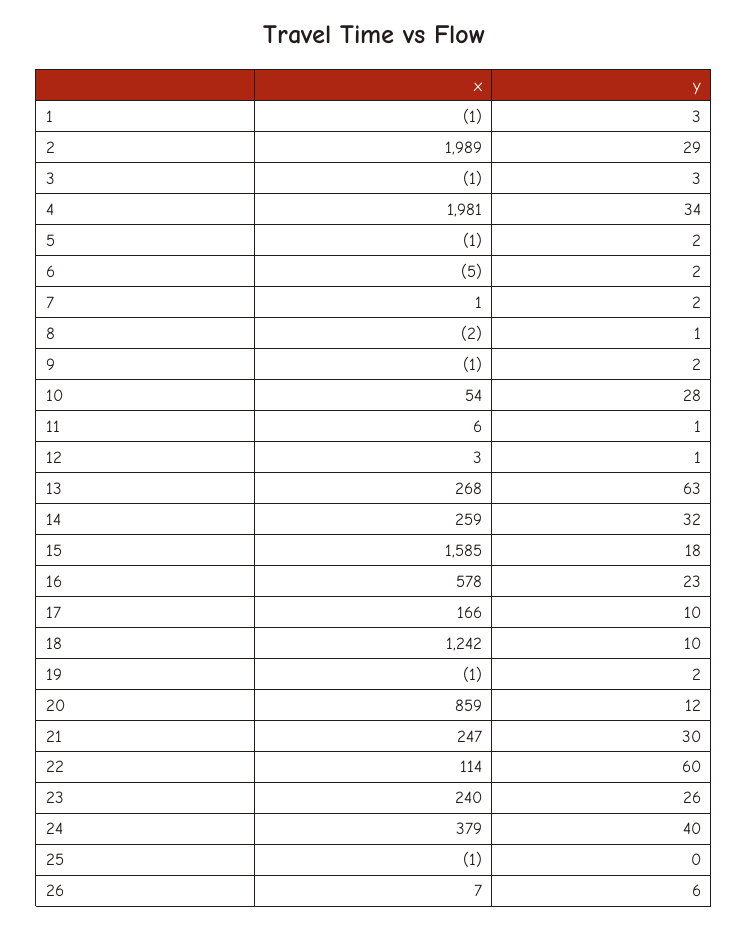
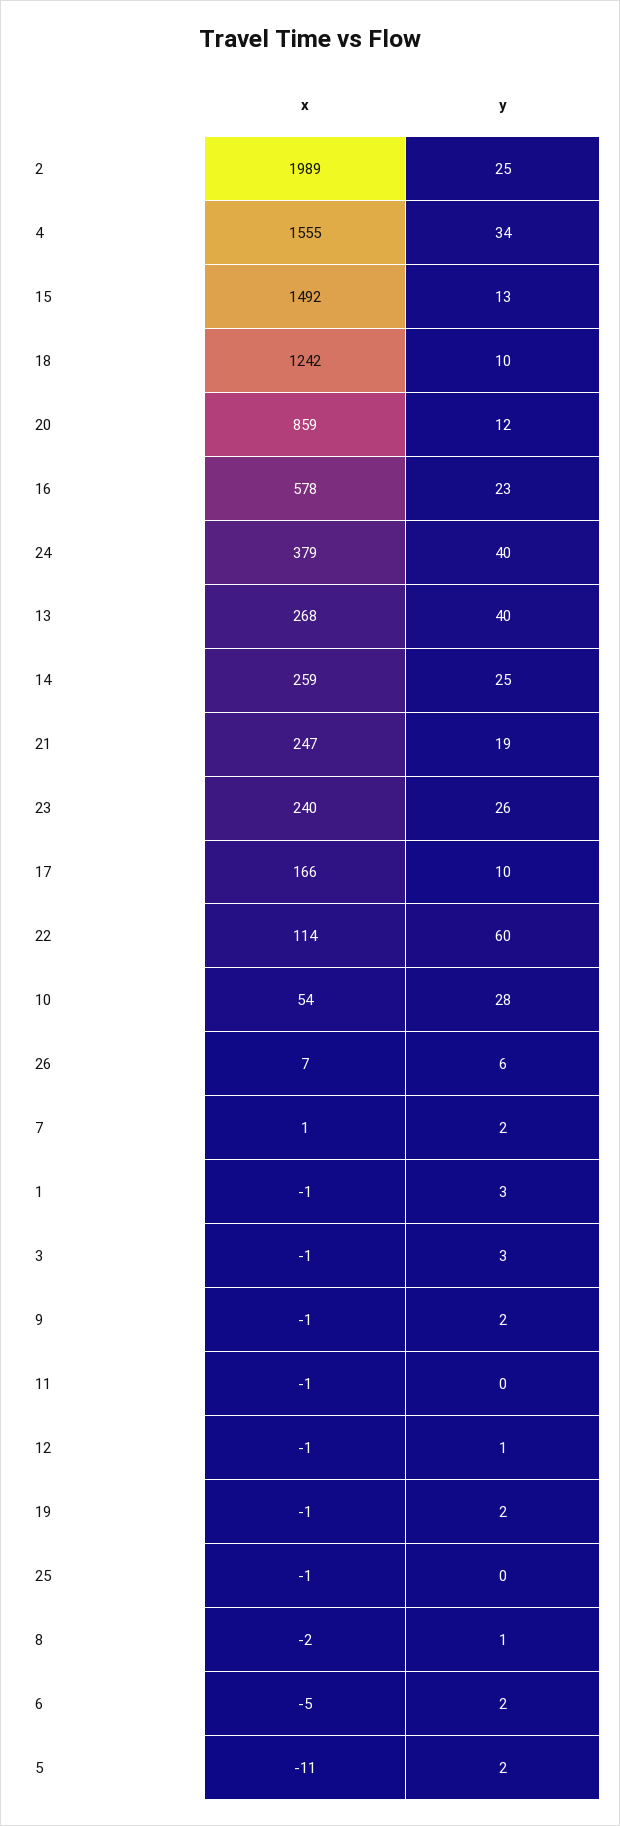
  {
    "x": {
      "1": -1,
      "2": 1989,
      "3": -1,
-     "4": 1981,
+     "4": 1555,
-     "5": -1,
+     "5": -11,
      "6": -5,
      "7": 1,
      "8": -2,
      "9": -1,
      "10": 54,
-     "11": 6,
+     "11": -1,
-     "12": 3,
+     "12": -1,
      "13": 268,
      "14": 259,
-     "15": 1585,
+     "15": 1492,
      "16": 578,
      "17": 166,
      "18": 1242,
      "19": -1,
      "20": 859,
      "21": 247,
      "22": 114,
      "23": 240,
      "24": 379,
      "25": -1,
      "26": 7
    },
    "y": {
      "1": 3,
-     "2": 29,
+     "2": 25,
      "3": 3,
      "4": 34,
      "5": 2,
      "6": 2,
      "7": 2,
      "8": 1,
      "9": 2,
      "10": 28,
-     "11": 1,
+     "11": 0,
      "12": 1,
-     "13": 63,
+     "13": 40,
-     "14": 32,
+     "14": 25,
-     "15": 18,
+     "15": 13,
      "16": 23,
      "17": 10,
      "18": 10,
      "19": 2,
      "20": 12,
-     "21": 30,
+     "21": 19,
      "22": 60,
      "23": 26,
      "24": 40,
      "25": 0,
      "26": 6
    }
  }

